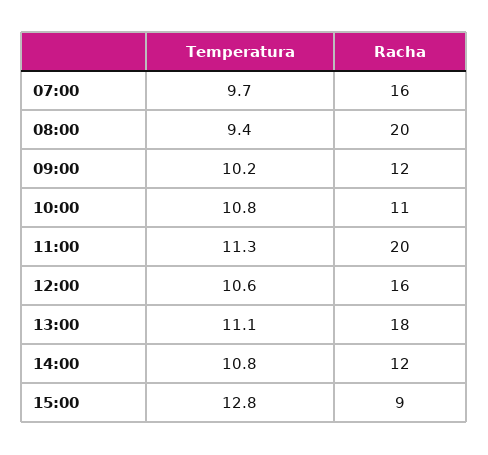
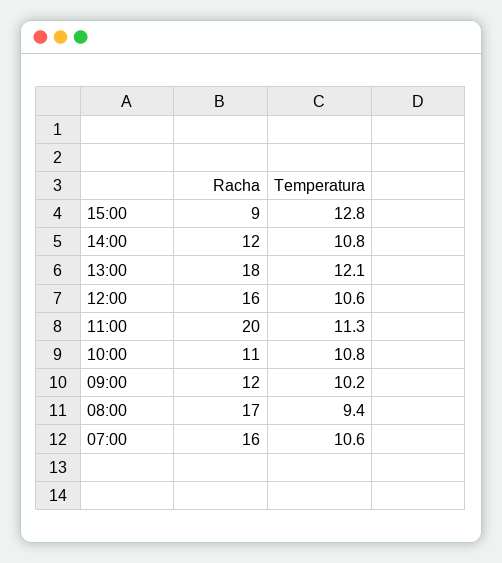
  {
    "Temperatura": {
-     "07:00": 9.7,
+     "07:00": 10.6,
      "08:00": 9.4,
      "09:00": 10.2,
      "10:00": 10.8,
      "11:00": 11.3,
      "12:00": 10.6,
-     "13:00": 11.1,
+     "13:00": 12.1,
      "14:00": 10.8,
      "15:00": 12.8
    },
    "Racha": {
      "07:00": 16,
-     "08:00": 20,
+     "08:00": 17,
      "09:00": 12,
      "10:00": 11,
      "11:00": 20,
      "12:00": 16,
      "13:00": 18,
      "14:00": 12,
      "15:00": 9
    }
  }

